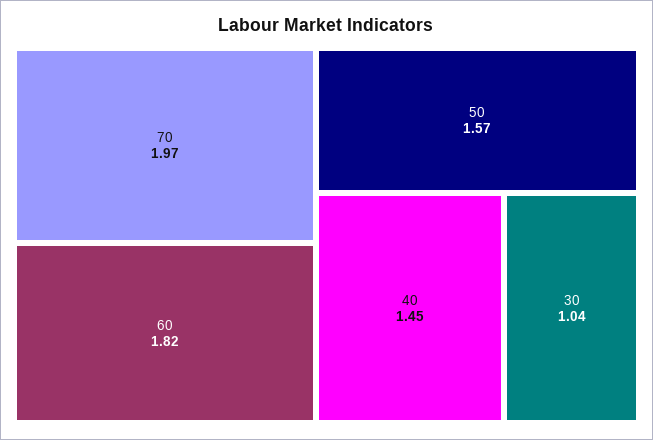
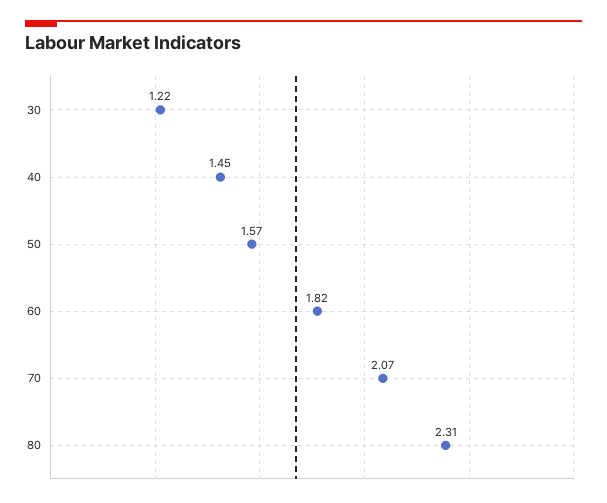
  {
-   "70": 1.97,
+   "70": 2.07,
    "60": 1.82,
    "50": 1.57,
    "40": 1.45,
-   "30": 1.04
+   "30": 1.22,
+   "80": 2.31
  }

